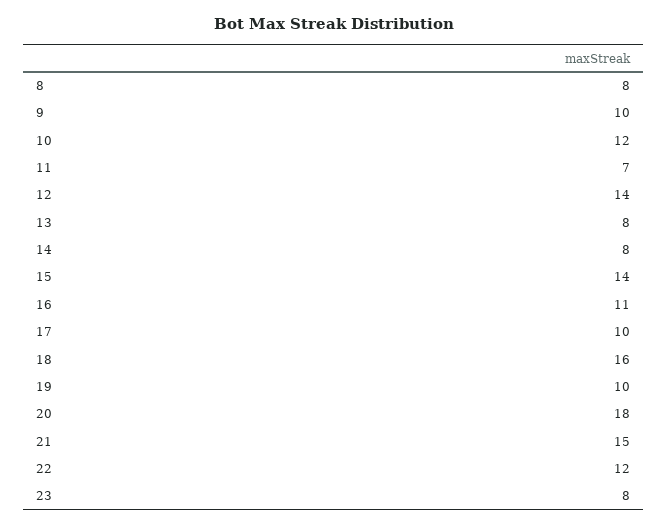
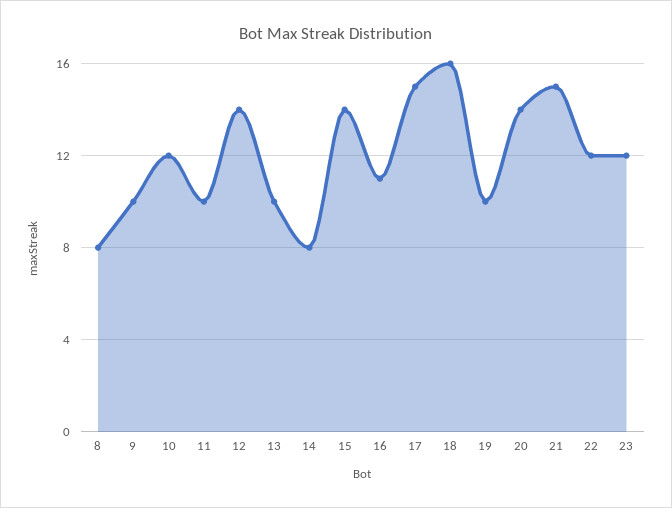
  {
    "8": 8,
    "9": 10,
    "10": 12,
-   "11": 7,
+   "11": 10,
    "12": 14,
-   "13": 8,
+   "13": 10,
    "14": 8,
    "15": 14,
    "16": 11,
-   "17": 10,
+   "17": 15,
    "18": 16,
    "19": 10,
-   "20": 18,
+   "20": 14,
    "21": 15,
    "22": 12,
-   "23": 8
+   "23": 12
  }

